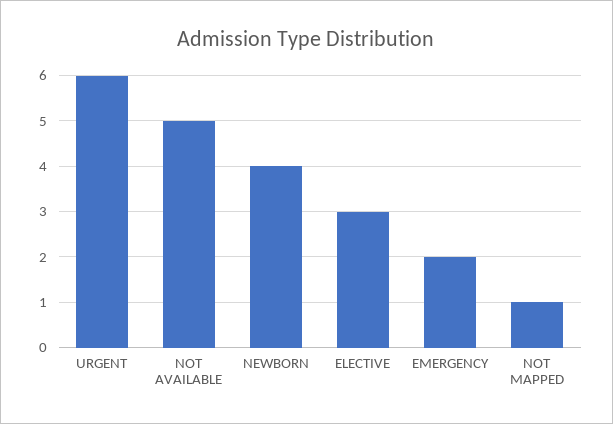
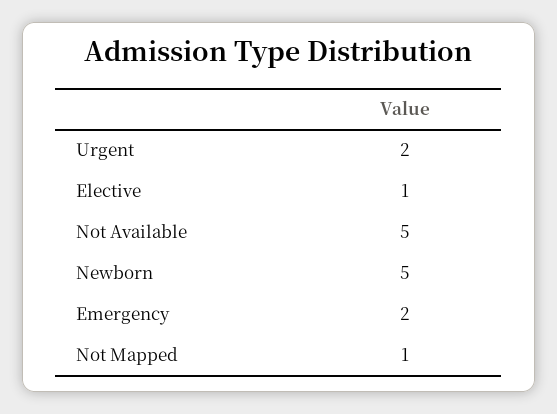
  {
-   "URGENT": 6,
+   "URGENT": 2,
    "NOT AVAILABLE": 5,
-   "NEWBORN": 4,
+   "NEWBORN": 5,
-   "ELECTIVE": 3,
+   "ELECTIVE": 1,
    "EMERGENCY": 2,
    "NOT MAPPED": 1
  }

